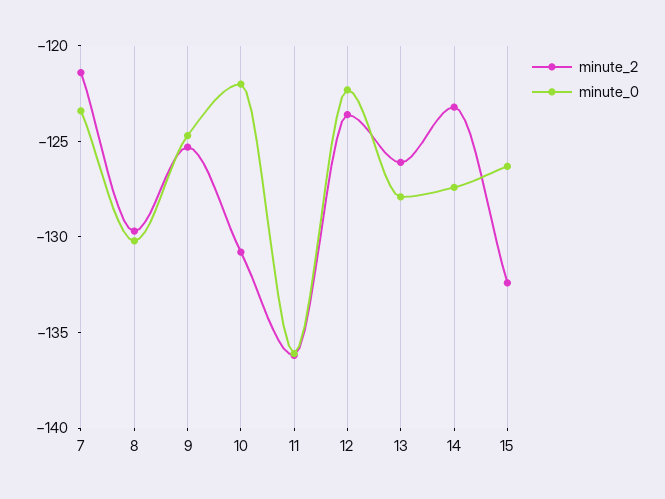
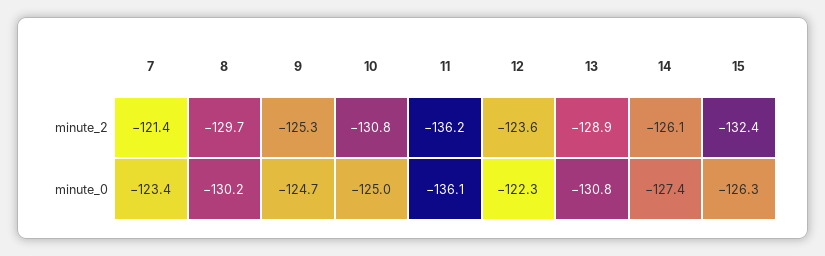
  {
    "minute_2": {
      "7": -121.4,
      "8": -129.7,
      "9": -125.3,
      "10": -130.8,
      "11": -136.2,
      "12": -123.6,
-     "13": -126,
+     "13": -128.9,
-     "14": -123,
+     "14": -126.1,
      "15": -132.4
    },
    "minute_0": {
      "7": -123.4,
      "8": -130.2,
      "9": -124.7,
-     "10": -122,
+     "10": -125,
      "11": -136.1,
      "12": -122.3,
-     "13": -128,
+     "13": -130.8,
      "14": -127.4,
      "15": -126.3
    }
  }

